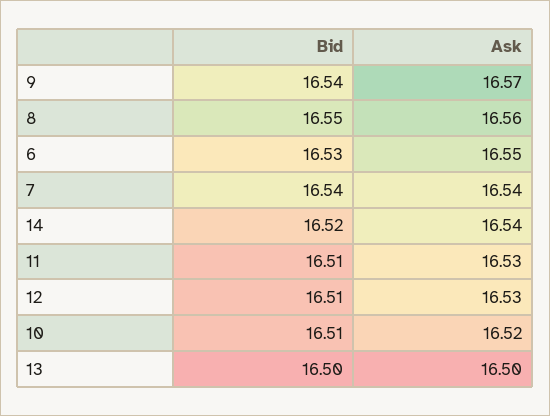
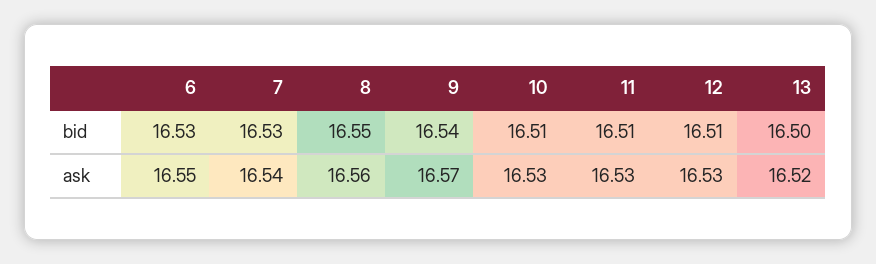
  {
    "Bid": {
      "9": 16.54,
      "8": 16.55,
      "6": 16.53,
-     "7": 16.54,
+     "7": 16.53,
-     "14": 16.52,
      "11": 16.51,
      "12": 16.51,
      "10": 16.51,
      "13": 16.5
    },
    "Ask": {
      "9": 16.57,
      "8": 16.56,
      "6": 16.55,
      "7": 16.54,
-     "14": 16.54,
      "11": 16.53,
      "12": 16.53,
-     "10": 16.52,
+     "10": 16.53,
-     "13": 16.5
+     "13": 16.52
    }
  }

